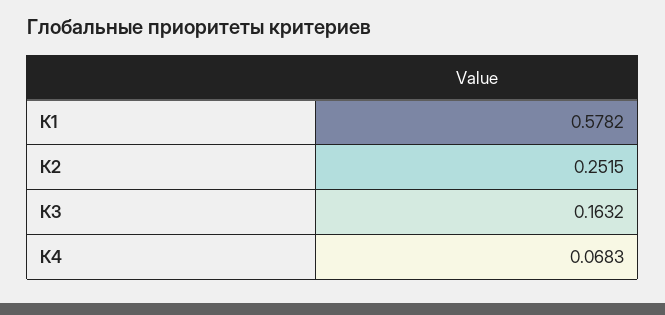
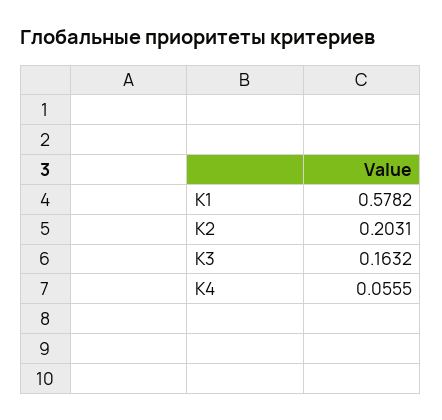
  {
    "К1": 0.5782,
-   "К2": 0.2515,
+   "К2": 0.2031,
    "К3": 0.1632,
-   "К4": 0.0683
+   "К4": 0.0555
  }

